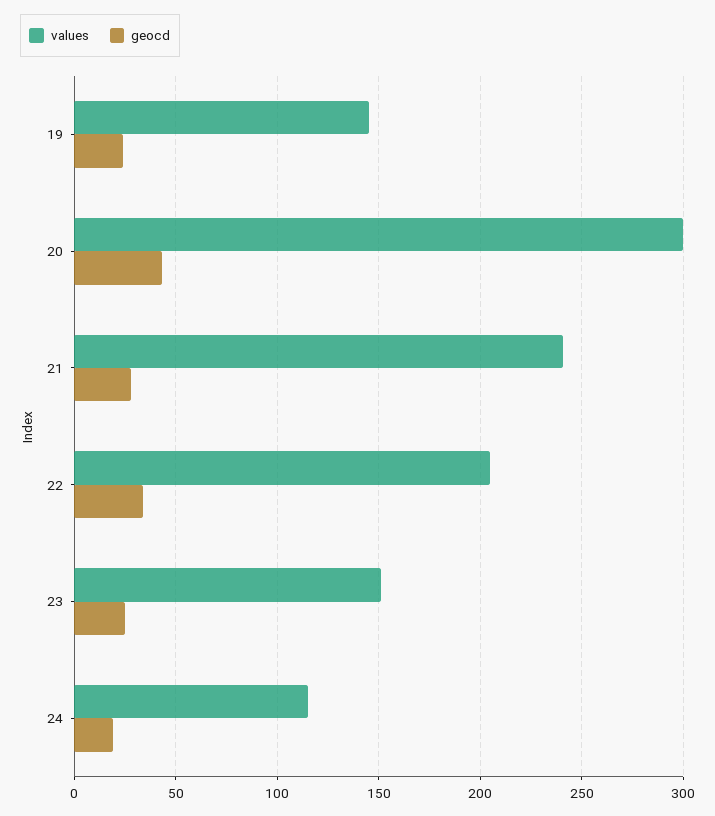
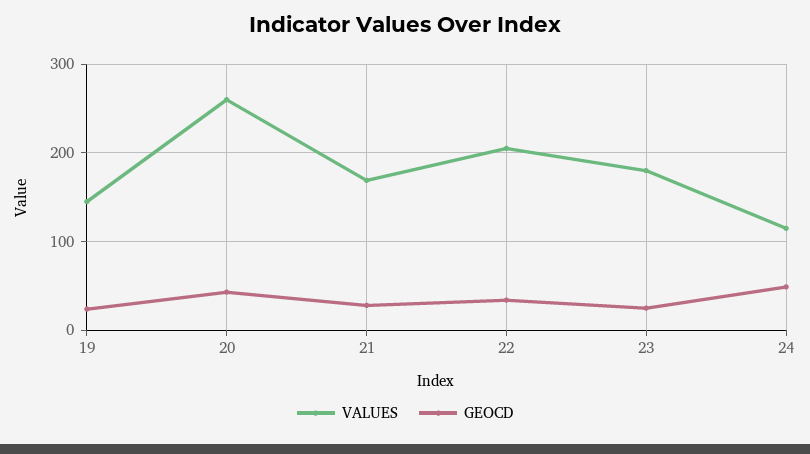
  {
    "values": {
      "19": 145,
-     "20": 300,
+     "20": 260,
-     "21": 240,
+     "21": 170,
      "22": 205,
-     "23": 150,
+     "23": 180,
      "24": 115
    },
    "geocd": {
      "19": 25,
      "20": 45,
      "21": 30,
      "22": 35,
      "23": 25,
-     "24": 20
+     "24": 50
    }
  }

